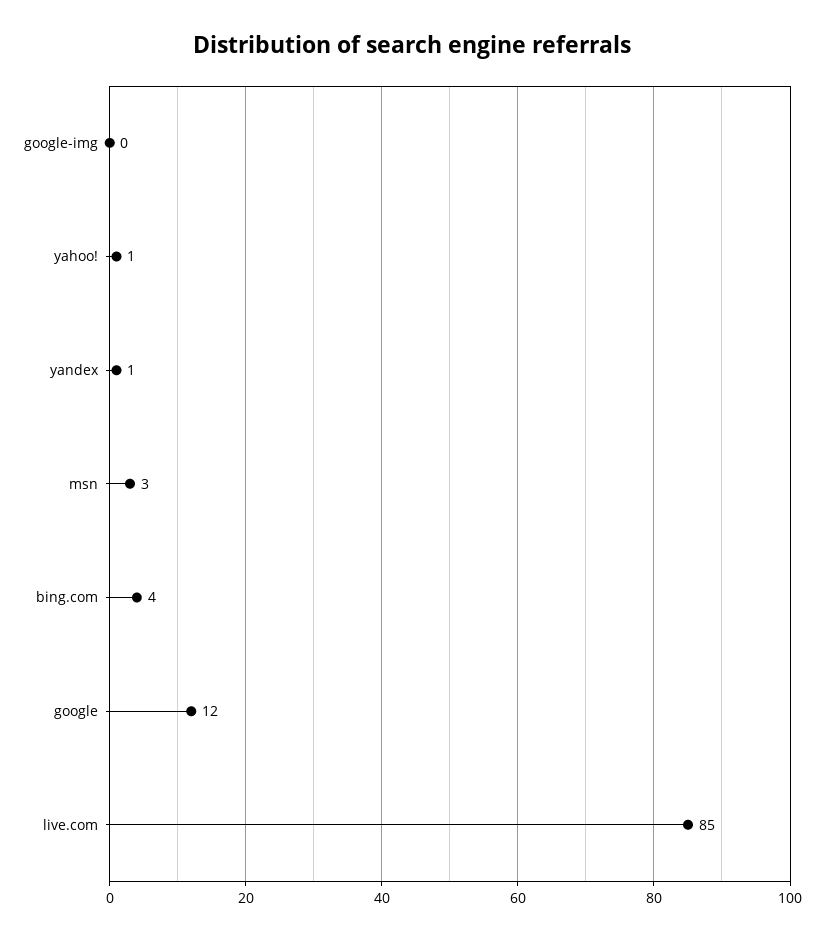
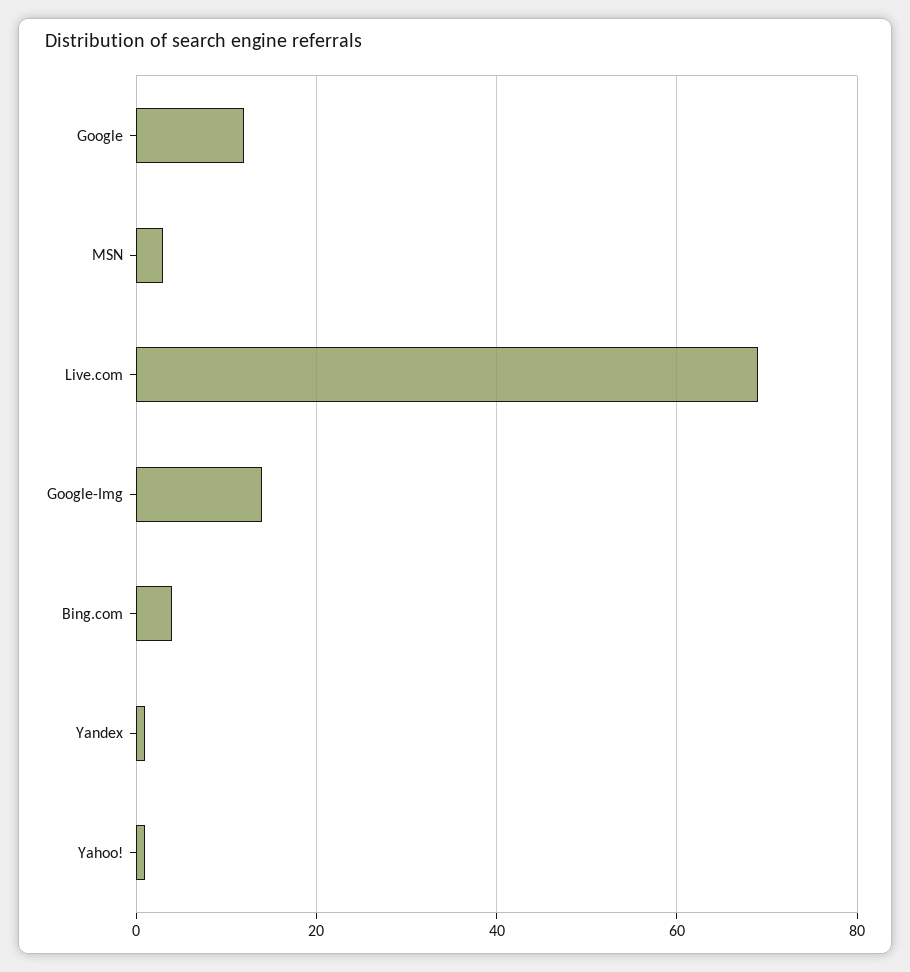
  {
-   "google-img": 0,
+   "google-img": 15,
    "yahoo!": 1,
    "yandex": 1,
    "msn": 3,
    "bing.com": 4,
    "google": 12,
-   "live.com": 85
+   "live.com": 70
  }

